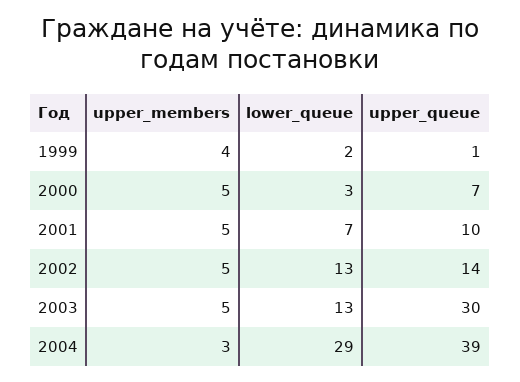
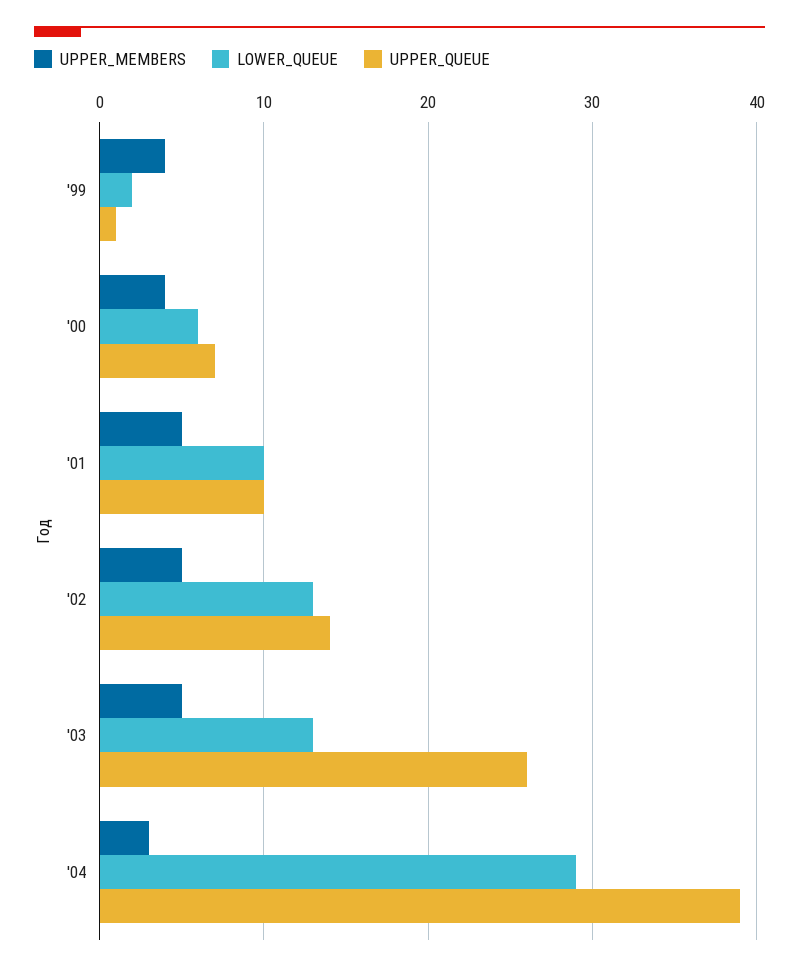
  {
    "upper_members": {
      "1999": 4,
-     "2000": 5,
+     "2000": 4,
      "2001": 5,
      "2002": 5,
      "2003": 5,
      "2004": 3
    },
    "lower_queue": {
      "1999": 2,
-     "2000": 3,
+     "2000": 6,
-     "2001": 7,
+     "2001": 10,
      "2002": 13,
      "2003": 13,
      "2004": 29
    },
    "upper_queue": {
      "1999": 1,
      "2000": 7,
      "2001": 10,
      "2002": 14,
-     "2003": 30,
+     "2003": 26,
      "2004": 39
    }
  }

